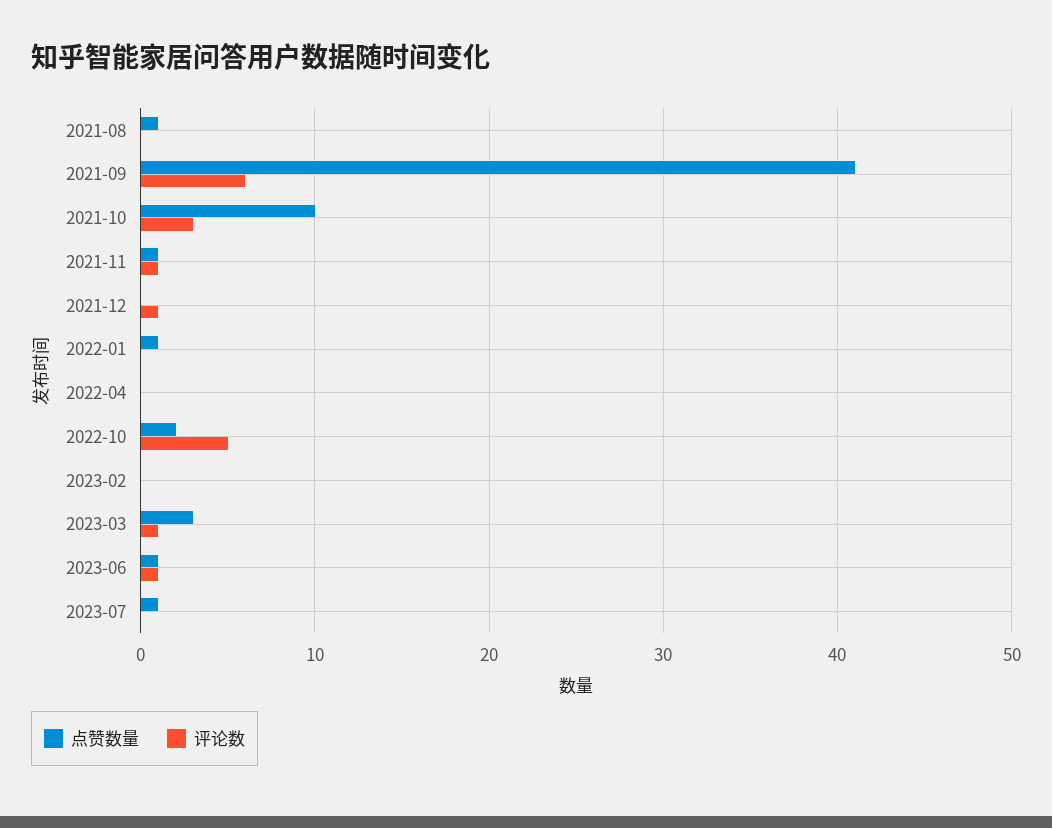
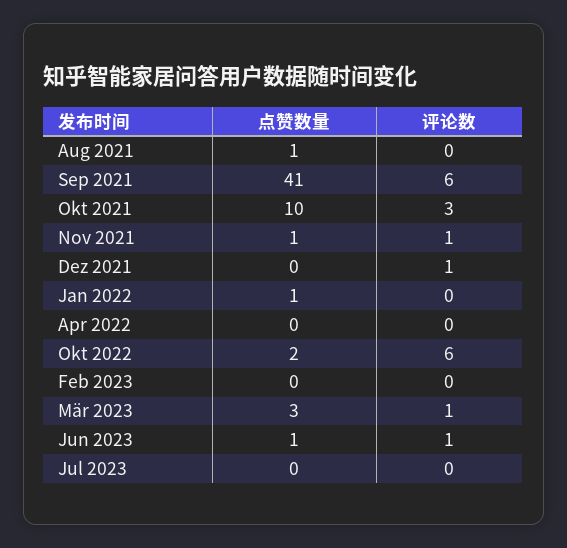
  {
    "点赞数量": {
      "2021-08": 1,
      "2021-09": 41,
      "2021-10": 10,
      "2021-11": 1,
      "2021-12": 0,
      "2022-01": 1,
      "2022-04": 0,
      "2022-10": 2,
      "2023-02": 0,
      "2023-03": 3,
      "2023-06": 1,
-     "2023-07": 1
+     "2023-07": 0
    },
    "评论数": {
      "2021-08": 0,
      "2021-09": 6,
      "2021-10": 3,
      "2021-11": 1,
      "2021-12": 1,
      "2022-01": 0,
      "2022-04": 0,
-     "2022-10": 5,
+     "2022-10": 6,
      "2023-02": 0,
      "2023-03": 1,
      "2023-06": 1,
      "2023-07": 0
    }
  }

